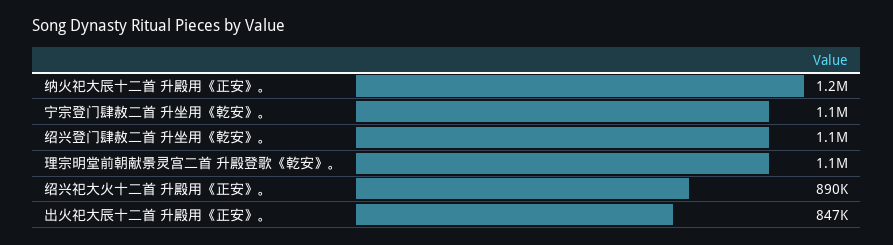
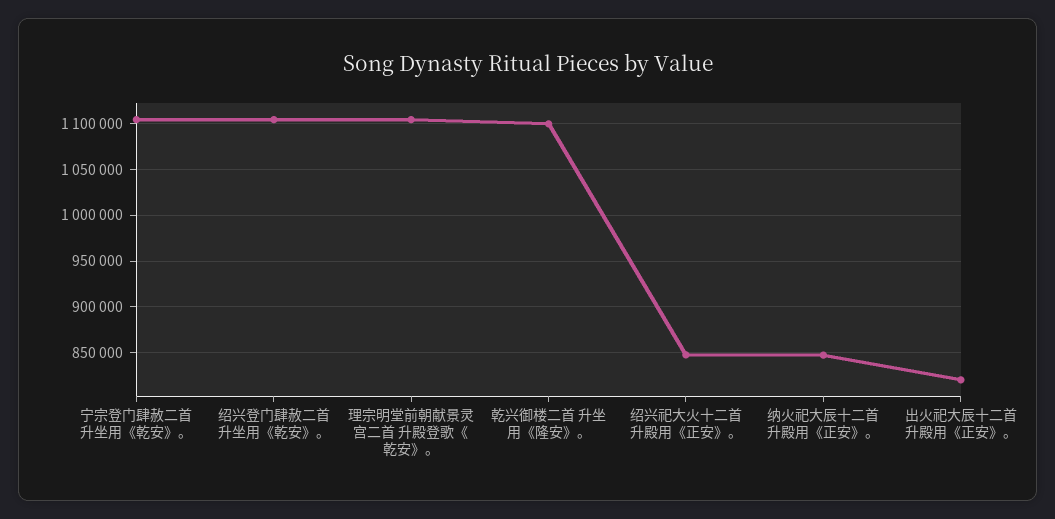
  {
-   "纳火祀大辰十二首 升殿用《正安》。": 1200000,
+   "纳火祀大辰十二首 升殿用《正安》。": 850000,
    "宁宗登门肆赦二首 升坐用《乾安》。": 1100000,
    "绍兴登门肆赦二首 升坐用《乾安》。": 1100000,
    "理宗明堂前朝献景灵宫二首 升殿登歌《乾安》。": 1100000,
-   "绍兴祀大火十二首 升殿用《正安》。": 890000,
+   "绍兴祀大火十二首 升殿用《正安》。": 850000,
-   "出火祀大辰十二首 升殿用《正安》。": 847000
+   "出火祀大辰十二首 升殿用《正安》。": 820000,
+   "乾兴御楼二首 升坐用《隆安》。": 1100000
  }

